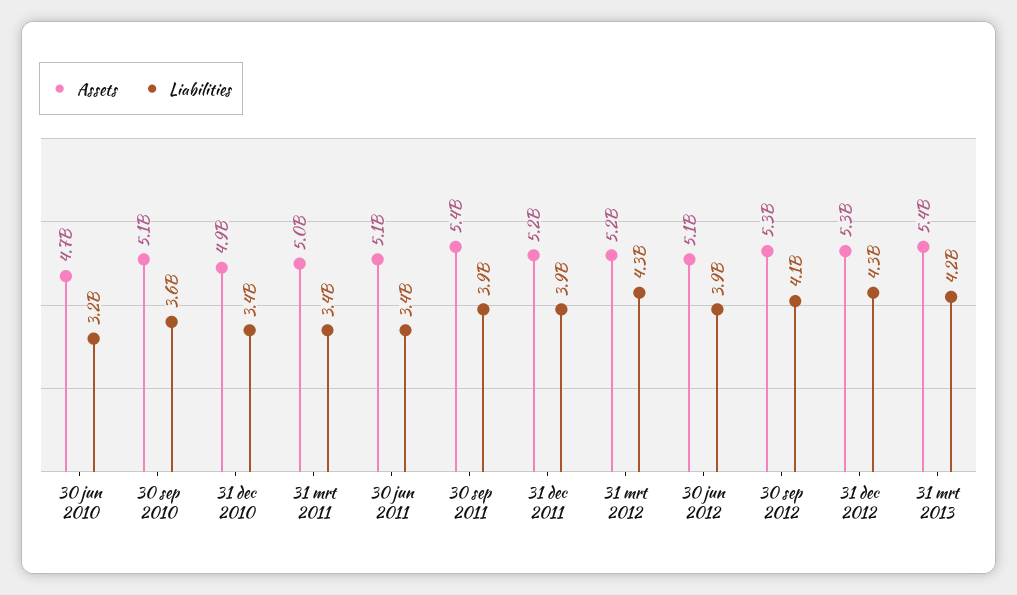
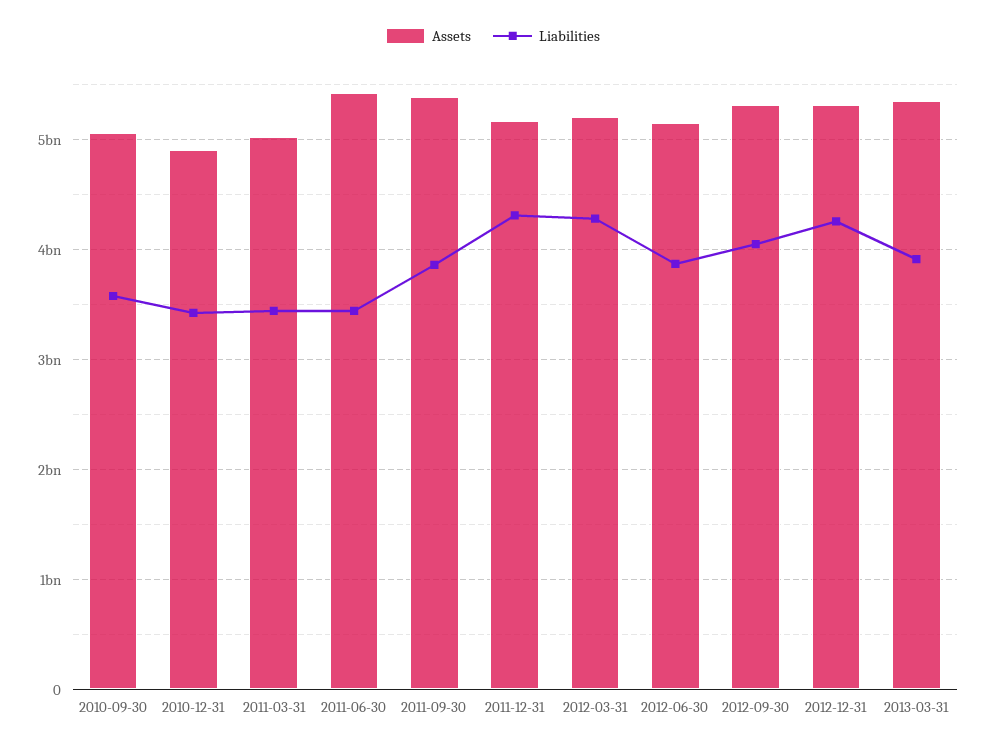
  {
    "Assets": {
-     "30 jun 2010": 4700000000,
      "30 sep 2010": 5100000000,
      "31 dec 2010": 4900000000,
      "31 mrt 2011": 5000000000,
-     "30 jun 2011": 5100000000,
+     "30 jun 2011": 5400000000,
      "30 sep 2011": 5400000000,
      "31 dec 2011": 5200000000,
      "31 mrt 2012": 5200000000,
      "30 jun 2012": 5100000000,
      "30 sep 2012": 5300000000,
      "31 dec 2012": 5300000000,
      "31 mrt 2013": 5400000000
    },
    "Liabilities": {
-     "30 jun 2010": 3200000000,
      "30 sep 2010": 3600000000,
      "31 dec 2010": 3400000000,
      "31 mrt 2011": 3400000000,
      "30 jun 2011": 3400000000,
      "30 sep 2011": 3900000000,
-     "31 dec 2011": 3900000000,
+     "31 dec 2011": 4300000000,
      "31 mrt 2012": 4300000000,
      "30 jun 2012": 3900000000,
      "30 sep 2012": 4100000000,
      "31 dec 2012": 4300000000,
-     "31 mrt 2013": 4200000000
+     "31 mrt 2013": 3900000000
    }
  }

